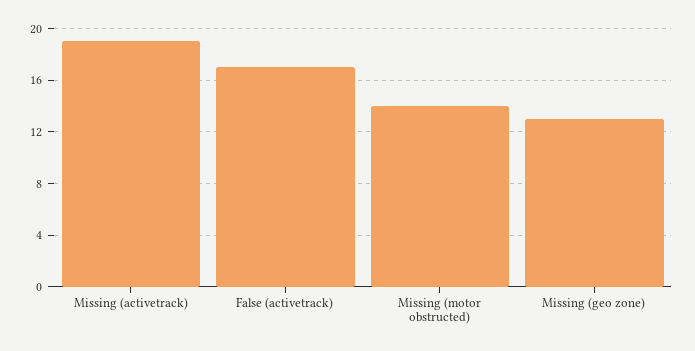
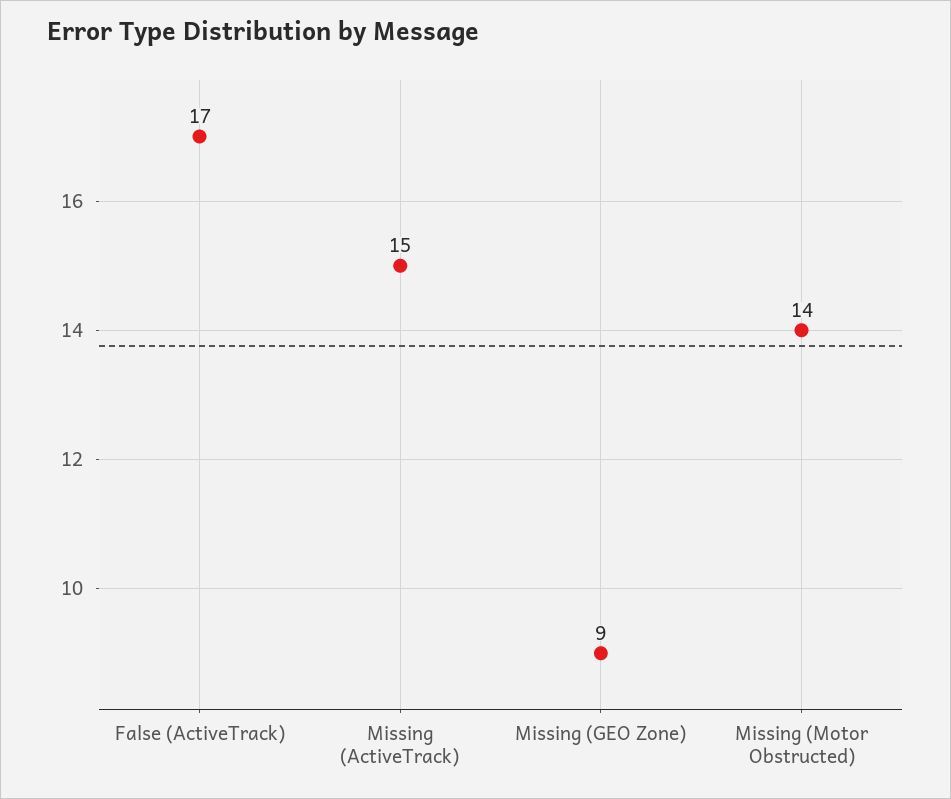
  {
-   "Missing (activetrack)": 19,
+   "Missing (activetrack)": 15,
    "False (activetrack)": 17,
    "Missing (motor obstructed)": 14,
-   "Missing (geo zone)": 13
+   "Missing (geo zone)": 9
  }

